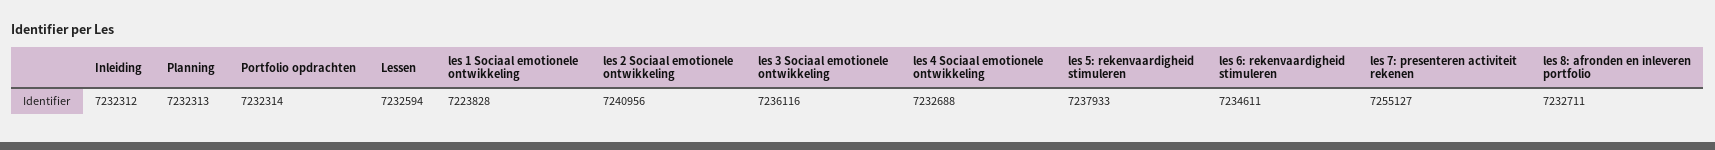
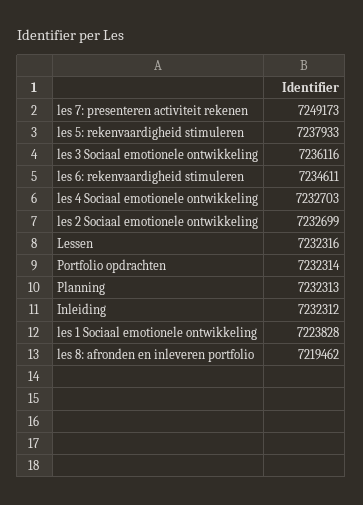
  {
    "Inleiding": 7232312,
    "Planning": 7232313,
    "Portfolio opdrachten": 7232314,
-   "Lessen": 7232594,
+   "Lessen": 7232316,
    "les 1 Sociaal emotionele ontwikkeling": 7223828,
-   "les 2 Sociaal emotionele ontwikkeling": 7240956,
+   "les 2 Sociaal emotionele ontwikkeling": 7232699,
    "les 3 Sociaal emotionele ontwikkeling": 7236116,
-   "les 4 Sociaal emotionele ontwikkeling": 7232688,
+   "les 4 Sociaal emotionele ontwikkeling": 7232703,
    "les 5: rekenvaardigheid stimuleren": 7237933,
    "les 6: rekenvaardigheid stimuleren": 7234611,
-   "les 7: presenteren activiteit rekenen": 7255127,
+   "les 7: presenteren activiteit rekenen": 7249173,
-   "les 8: afronden en inleveren portfolio": 7232711
+   "les 8: afronden en inleveren portfolio": 7219462
  }

